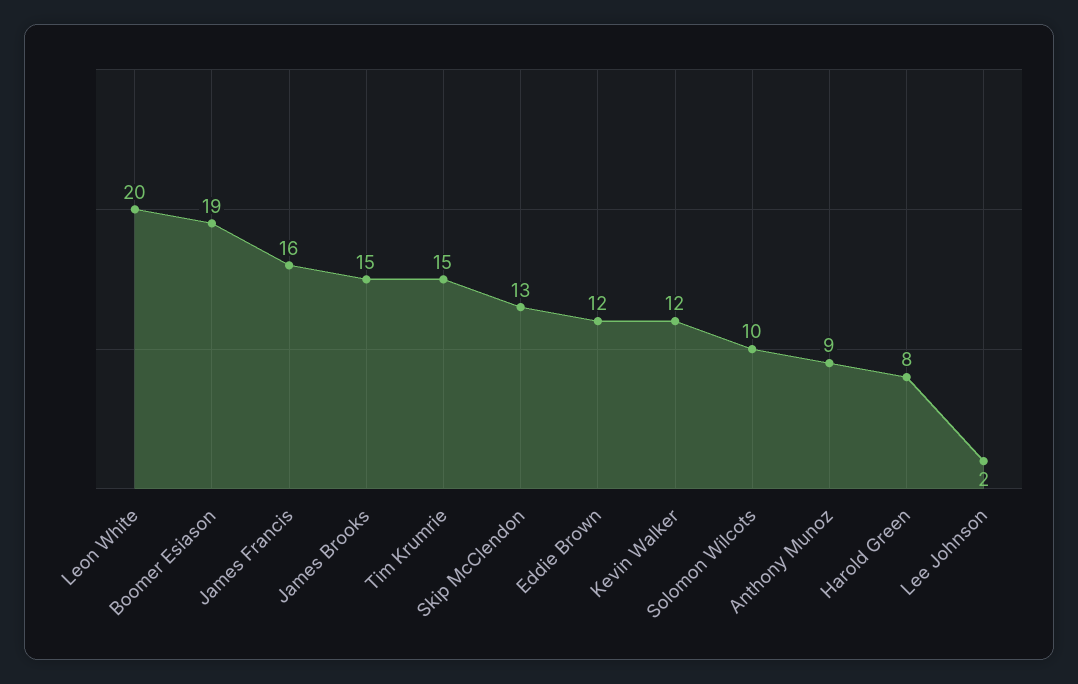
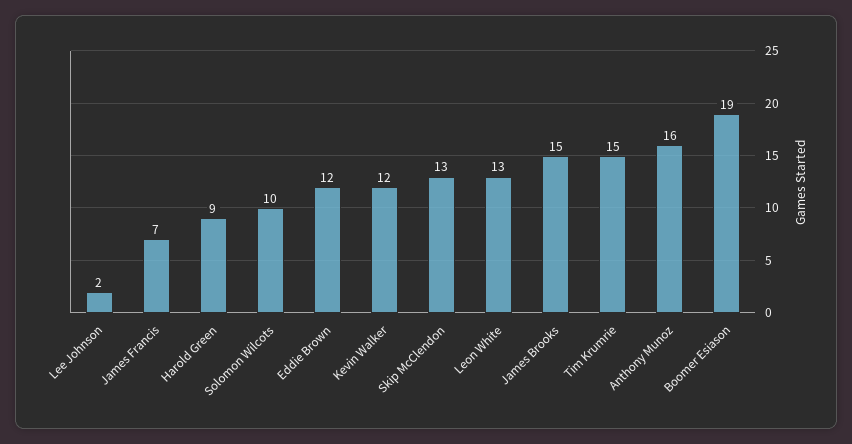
  {
-   "Leon White": 20,
+   "Leon White": 13,
    "Boomer Esiason": 19,
-   "James Francis": 16,
+   "James Francis": 7,
    "James Brooks": 15,
    "Tim Krumrie": 15,
    "Skip McClendon": 13,
    "Eddie Brown": 12,
    "Kevin Walker": 12,
    "Solomon Wilcots": 10,
-   "Anthony Munoz": 9,
+   "Anthony Munoz": 16,
-   "Harold Green": 8,
+   "Harold Green": 9,
    "Lee Johnson": 2
  }

